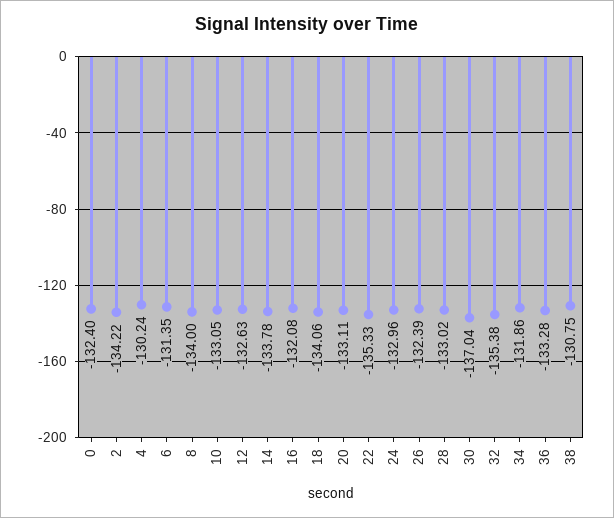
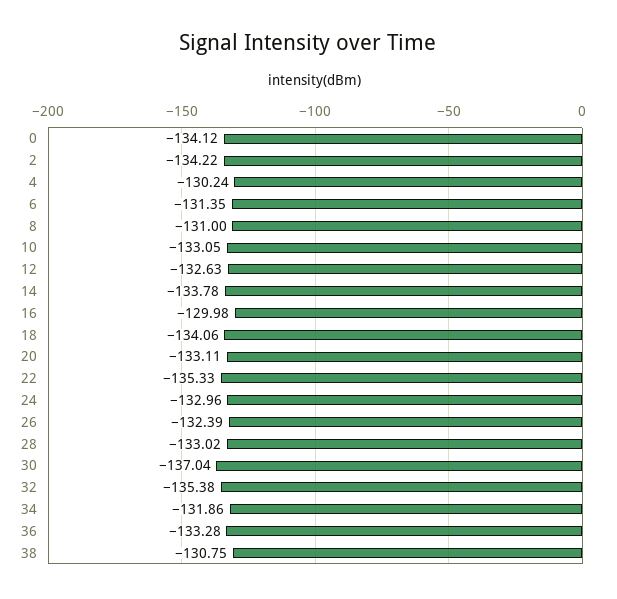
  {
-   "0": -132.4,
+   "0": -134.12,
    "2": -134.22,
    "4": -130.24,
    "6": -131.35,
-   "8": -134,
+   "8": -131,
    "10": -133.05,
    "12": -132.63,
    "14": -133.78,
-   "16": -132.08,
+   "16": -129.98,
    "18": -134.06,
    "20": -133.11,
    "22": -135.33,
    "24": -132.96,
    "26": -132.39,
    "28": -133.02,
    "30": -137.04,
    "32": -135.38,
    "34": -131.86,
    "36": -133.28,
    "38": -130.75
  }

